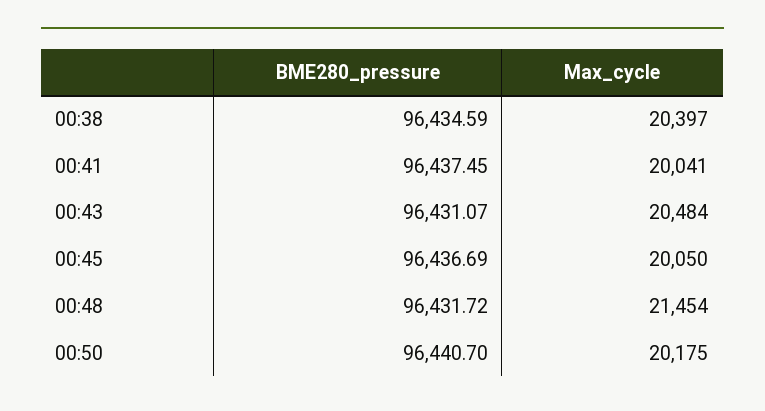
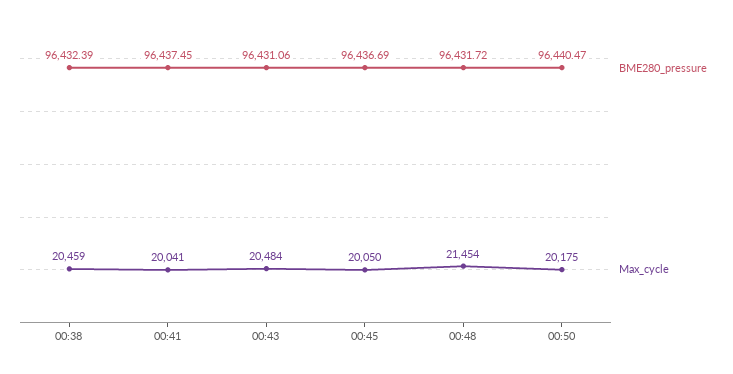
  {
    "BME280_pressure": {
-     "00:38": 96434.59,
+     "00:38": 96432.39,
      "00:41": 96437.45,
-     "00:43": 96431.07,
+     "00:43": 96431.06,
      "00:45": 96436.69,
      "00:48": 96431.72,
-     "00:50": 96440.7
+     "00:50": 96440.47
    },
    "Max_cycle": {
-     "00:38": 20397,
+     "00:38": 20459,
      "00:41": 20041,
      "00:43": 20484,
      "00:45": 20050,
      "00:48": 21454,
      "00:50": 20175
    }
  }

